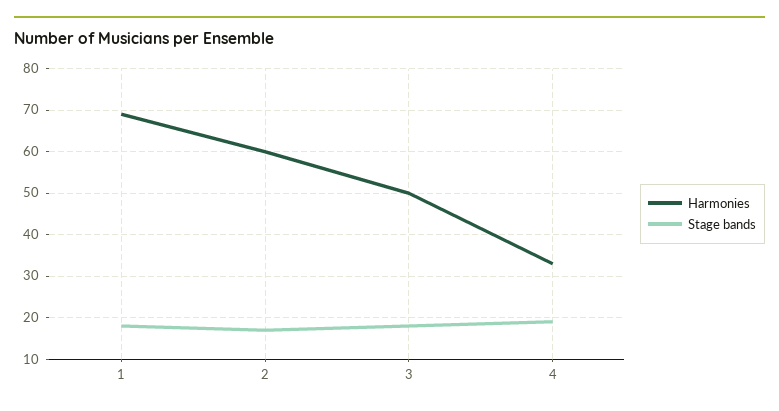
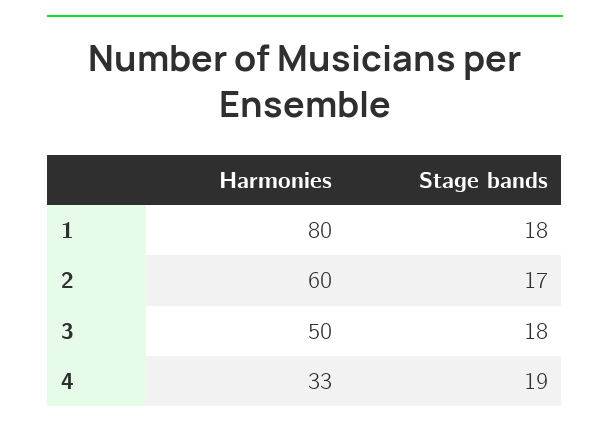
  {
    "Harmonies": {
-     "1": 70,
+     "1": 80,
      "2": 60,
      "3": 50,
      "4": 33
    },
    "Stage bands": {
      "1": 18,
      "2": 17,
      "3": 18,
      "4": 19
    }
  }

